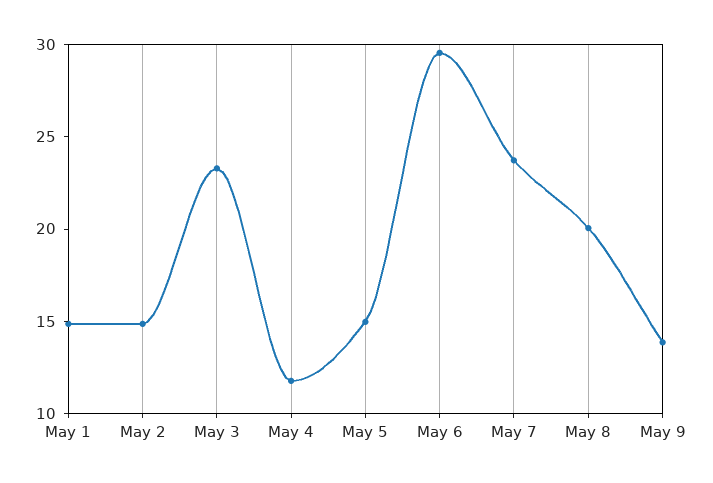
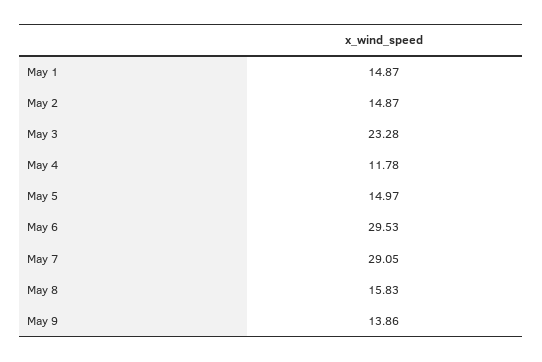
  {
    "May 1": 14.87,
    "May 2": 14.87,
    "May 3": 23.28,
    "May 4": 11.78,
    "May 5": 14.97,
    "May 6": 29.53,
-   "May 7": 24,
+   "May 7": 29.05,
-   "May 8": 20,
+   "May 8": 15.83,
    "May 9": 13.86
  }

